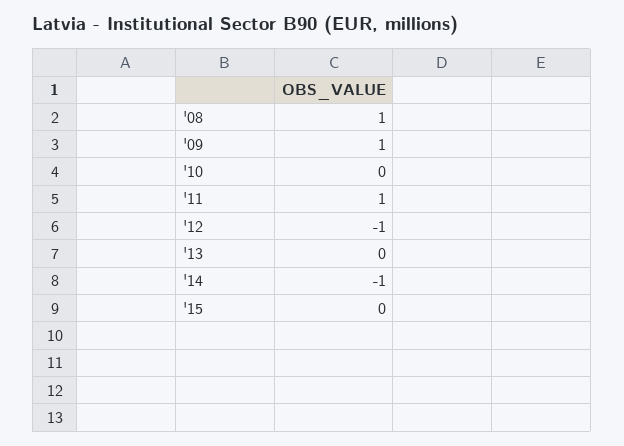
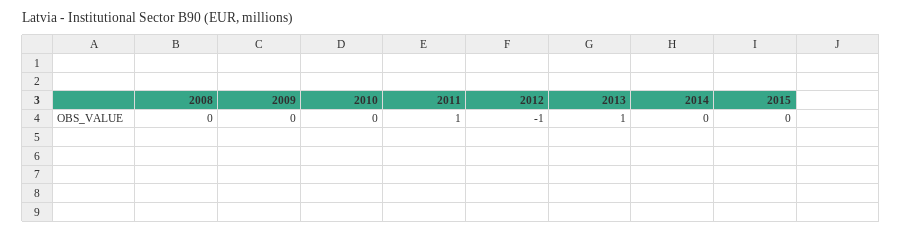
  {
-   "'08": 1,
+   "'08": 0,
-   "'09": 1,
+   "'09": 0,
    "'10": 0,
    "'11": 1,
    "'12": -1,
-   "'13": 0,
+   "'13": 1,
-   "'14": -1,
+   "'14": 0,
    "'15": 0
  }

